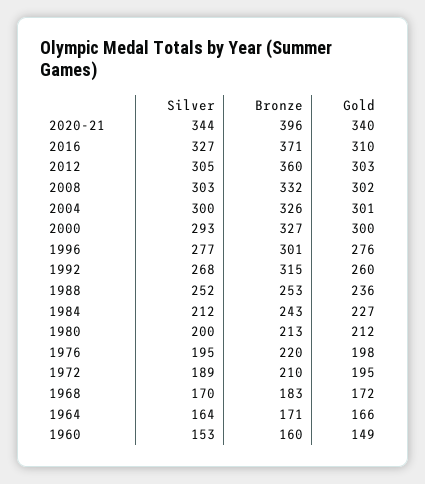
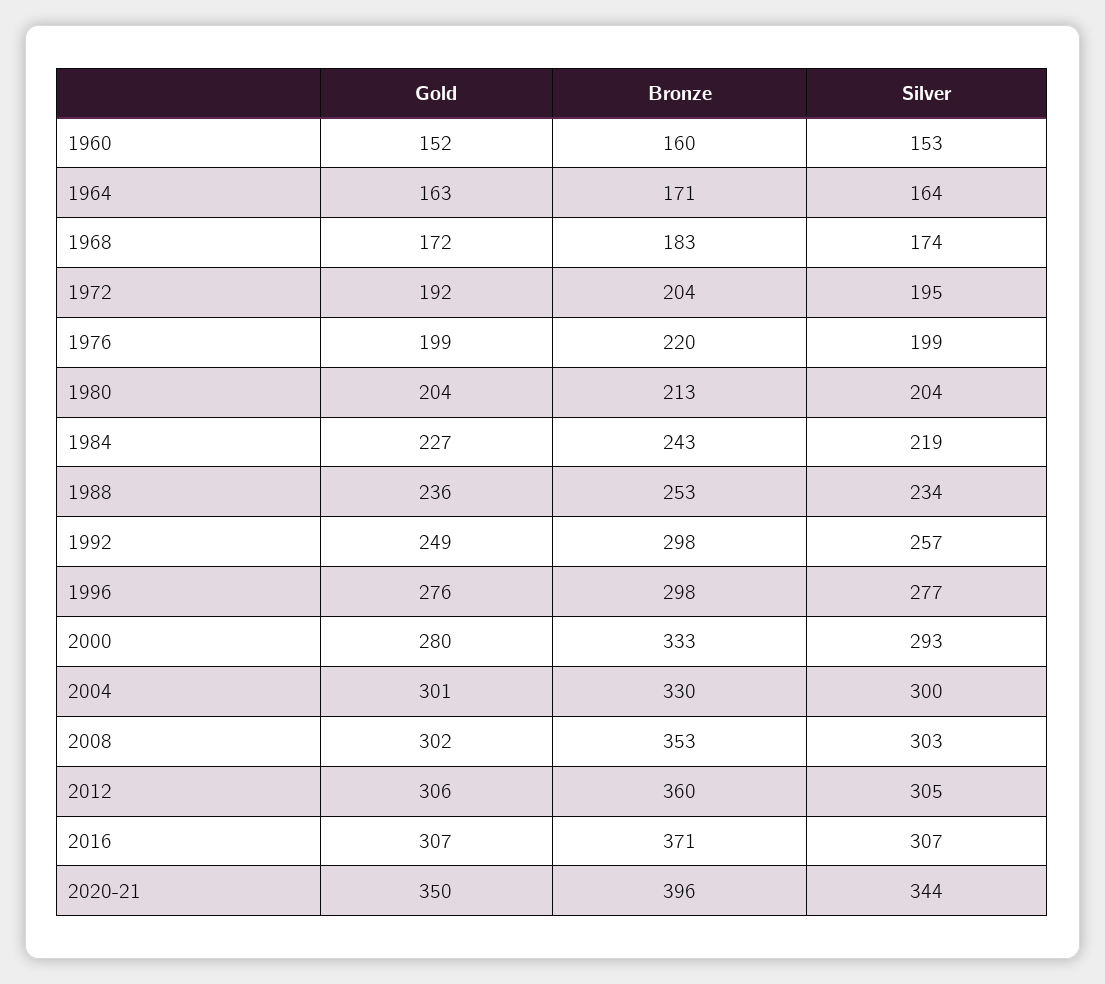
  {
    "Silver": {
      "2020-21": 344,
-     "2016": 327,
+     "2016": 307,
      "2012": 305,
      "2008": 303,
      "2004": 300,
      "2000": 293,
      "1996": 277,
-     "1992": 268,
+     "1992": 257,
-     "1988": 252,
+     "1988": 234,
-     "1984": 212,
+     "1984": 219,
-     "1980": 200,
+     "1980": 204,
-     "1976": 195,
+     "1976": 199,
-     "1972": 189,
+     "1972": 195,
-     "1968": 170,
+     "1968": 174,
      "1964": 164,
      "1960": 153
    },
    "Bronze": {
      "2020-21": 396,
      "2016": 371,
      "2012": 360,
-     "2008": 332,
+     "2008": 353,
-     "2004": 326,
+     "2004": 330,
-     "2000": 327,
+     "2000": 333,
-     "1996": 301,
+     "1996": 298,
-     "1992": 315,
+     "1992": 298,
      "1988": 253,
      "1984": 243,
      "1980": 213,
      "1976": 220,
-     "1972": 210,
+     "1972": 204,
      "1968": 183,
      "1964": 171,
      "1960": 160
    },
    "Gold": {
-     "2020-21": 340,
+     "2020-21": 350,
-     "2016": 310,
+     "2016": 307,
-     "2012": 303,
+     "2012": 306,
      "2008": 302,
      "2004": 301,
-     "2000": 300,
+     "2000": 280,
      "1996": 276,
-     "1992": 260,
+     "1992": 249,
      "1988": 236,
      "1984": 227,
-     "1980": 212,
+     "1980": 204,
-     "1976": 198,
+     "1976": 199,
-     "1972": 195,
+     "1972": 192,
      "1968": 172,
-     "1964": 166,
+     "1964": 163,
-     "1960": 149
+     "1960": 152
    }
  }

